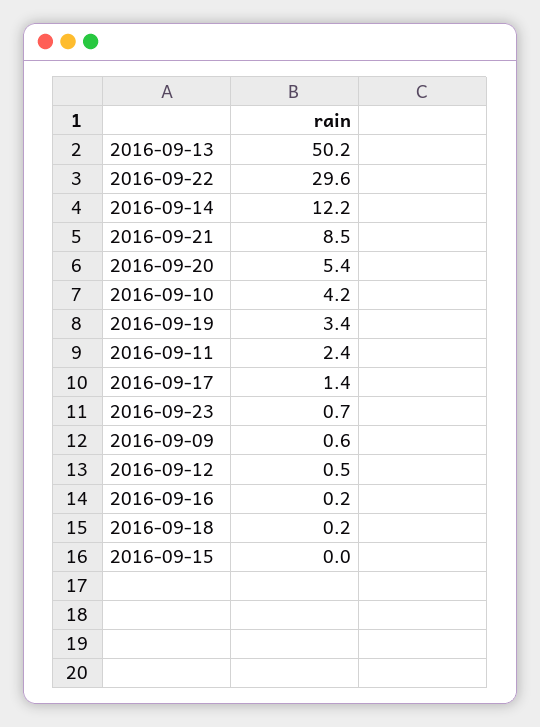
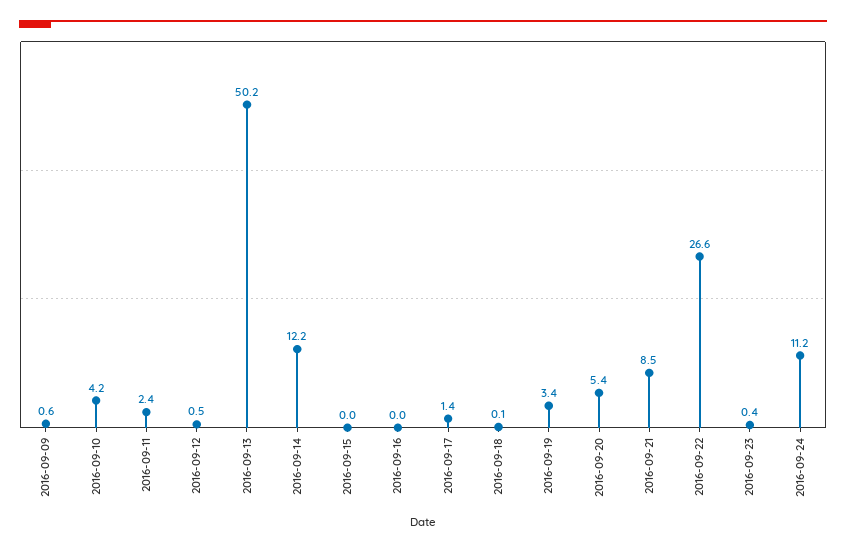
  {
    "2016-09-13": 50.2,
-   "2016-09-22": 29.6,
+   "2016-09-22": 26.6,
    "2016-09-14": 12.2,
    "2016-09-21": 8.5,
    "2016-09-20": 5.4,
    "2016-09-10": 4.2,
    "2016-09-19": 3.4,
    "2016-09-11": 2.4,
    "2016-09-17": 1.4,
-   "2016-09-23": 0.7,
+   "2016-09-23": 0.4,
    "2016-09-09": 0.6,
    "2016-09-12": 0.5,
-   "2016-09-16": 0.2,
+   "2016-09-16": 0,
-   "2016-09-18": 0.2,
+   "2016-09-18": 0.1,
-   "2016-09-15": 0
+   "2016-09-15": 0,
+   "2016-09-24": 11.2
  }

